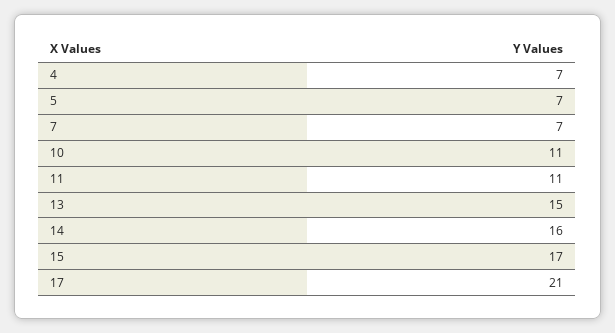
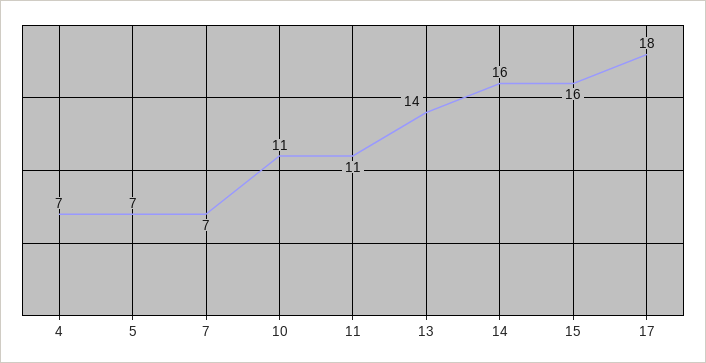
  {
    "4": 7,
    "5": 7,
    "7": 7,
    "10": 11,
    "11": 11,
-   "13": 15,
+   "13": 14,
    "14": 16,
-   "15": 17,
+   "15": 16,
-   "17": 21
+   "17": 18
  }

